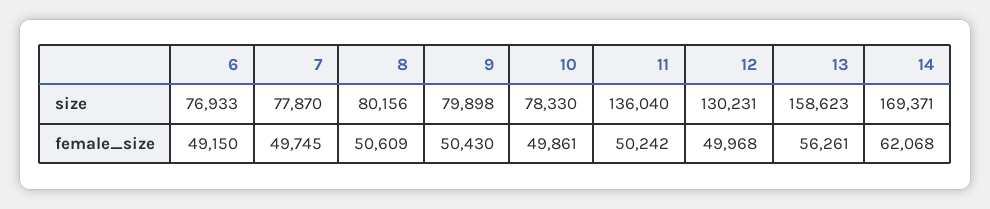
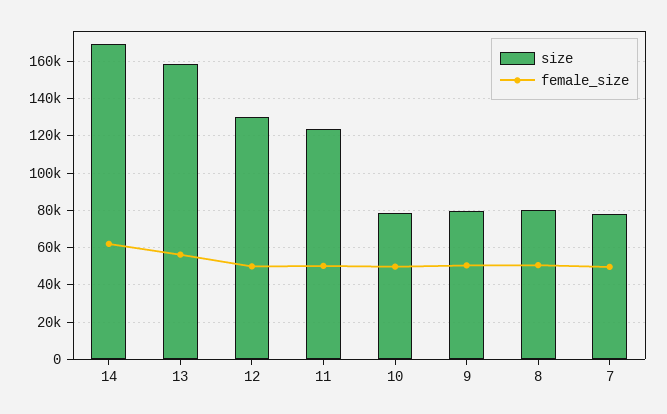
  {
    "size": {
-     "6": 76933,
      "7": 77870,
      "8": 80156,
      "9": 79898,
      "10": 78330,
-     "11": 136040,
+     "11": 125000,
      "12": 130231,
      "13": 158623,
      "14": 169371
    },
    "female_size": {
-     "6": 49150,
      "7": 49745,
      "8": 50609,
      "9": 50430,
      "10": 49861,
      "11": 50242,
      "12": 49968,
      "13": 56261,
      "14": 62068
    }
  }

